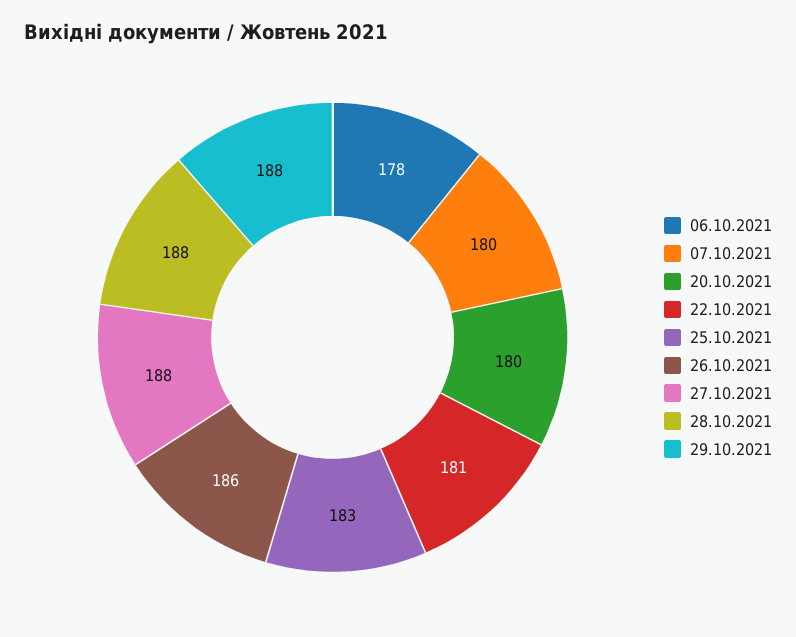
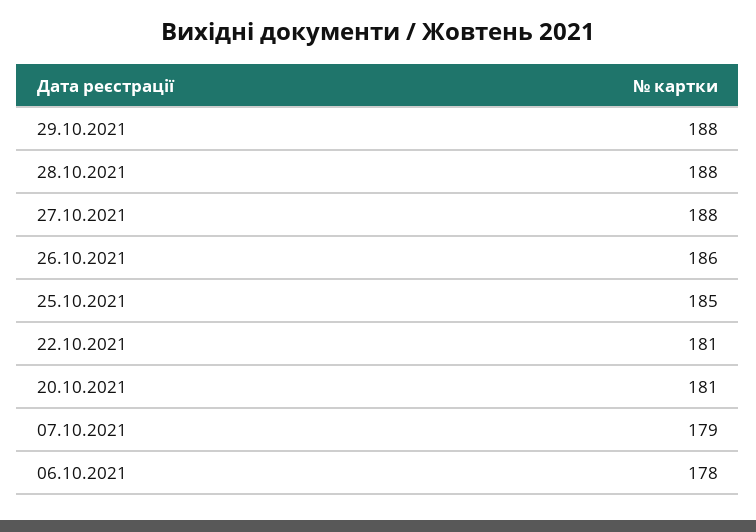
  {
    "06.10.2021": 178,
-   "07.10.2021": 180,
+   "07.10.2021": 179,
-   "20.10.2021": 180,
+   "20.10.2021": 181,
    "22.10.2021": 181,
-   "25.10.2021": 183,
+   "25.10.2021": 185,
    "26.10.2021": 186,
    "27.10.2021": 188,
    "28.10.2021": 188,
    "29.10.2021": 188
  }

